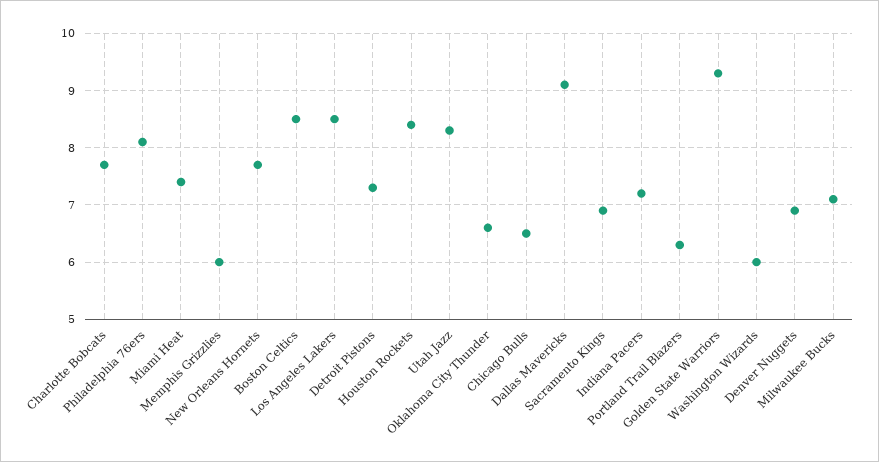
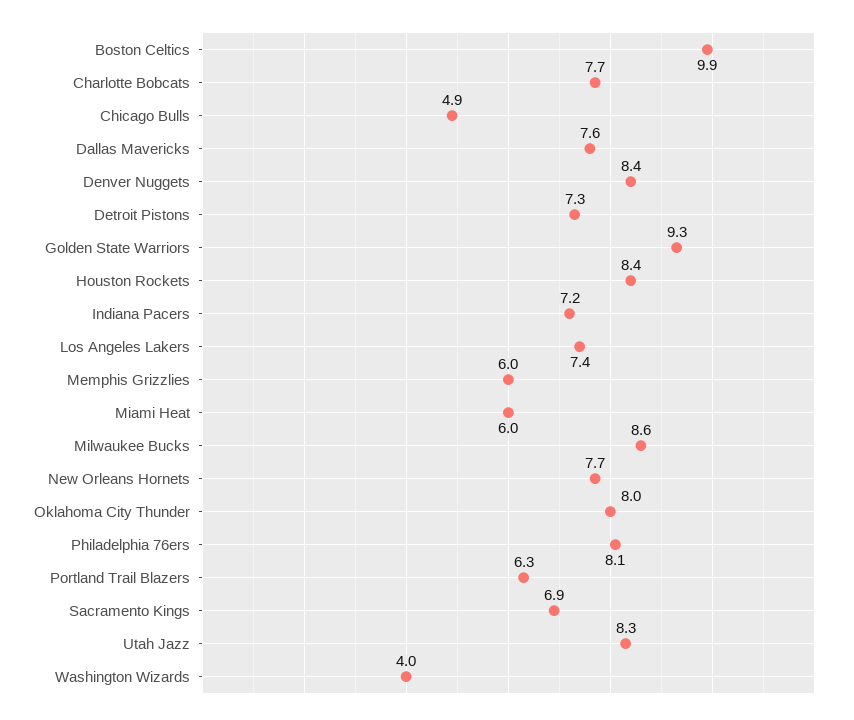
  {
    "Charlotte Bobcats": 7.7,
    "Philadelphia 76ers": 8.1,
-   "Miami Heat": 7.5,
+   "Miami Heat": 6,
    "Memphis Grizzlies": 6,
    "New Orleans Hornets": 7.7,
-   "Boston Celtics": 8.5,
+   "Boston Celtics": 9.9,
-   "Los Angeles Lakers": 8.5,
+   "Los Angeles Lakers": 7.4,
    "Detroit Pistons": 7.3,
    "Houston Rockets": 8.4,
    "Utah Jazz": 8.3,
-   "Oklahoma City Thunder": 6.5,
+   "Oklahoma City Thunder": 8,
-   "Chicago Bulls": 6.5,
+   "Chicago Bulls": 4.9,
-   "Dallas Mavericks": 9,
+   "Dallas Mavericks": 7.6,
    "Sacramento Kings": 6.9,
    "Indiana Pacers": 7.2,
    "Portland Trail Blazers": 6.3,
    "Golden State Warriors": 9.3,
-   "Washington Wizards": 6,
+   "Washington Wizards": 4,
-   "Denver Nuggets": 7,
+   "Denver Nuggets": 8.4,
-   "Milwaukee Bucks": 7
+   "Milwaukee Bucks": 8.6
  }

